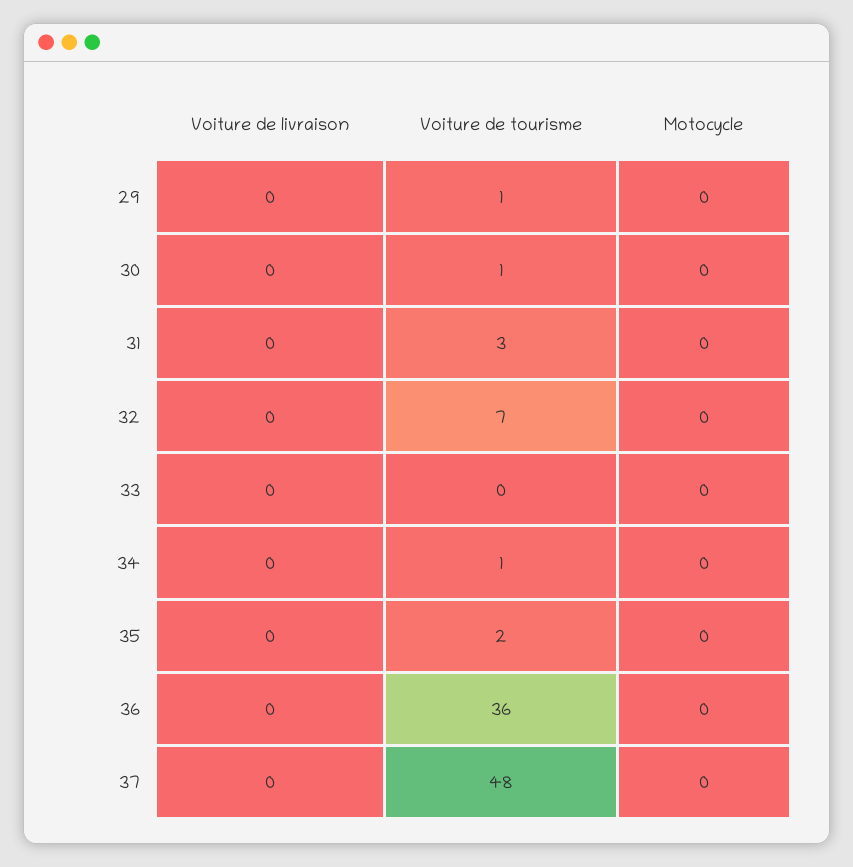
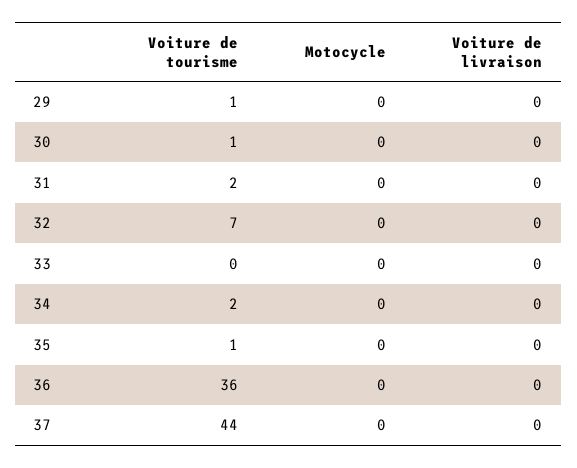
  {
    "Voiture de livraison": {
      "29": 0,
      "30": 0,
      "31": 0,
      "32": 0,
      "33": 0,
      "34": 0,
      "35": 0,
      "36": 0,
      "37": 0
    },
    "Voiture de tourisme": {
      "29": 1,
      "30": 1,
-     "31": 3,
+     "31": 2,
      "32": 7,
      "33": 0,
-     "34": 1,
+     "34": 2,
-     "35": 2,
+     "35": 1,
      "36": 36,
-     "37": 48
+     "37": 44
    },
    "Motocycle": {
      "29": 0,
      "30": 0,
      "31": 0,
      "32": 0,
      "33": 0,
      "34": 0,
      "35": 0,
      "36": 0,
      "37": 0
    }
  }

